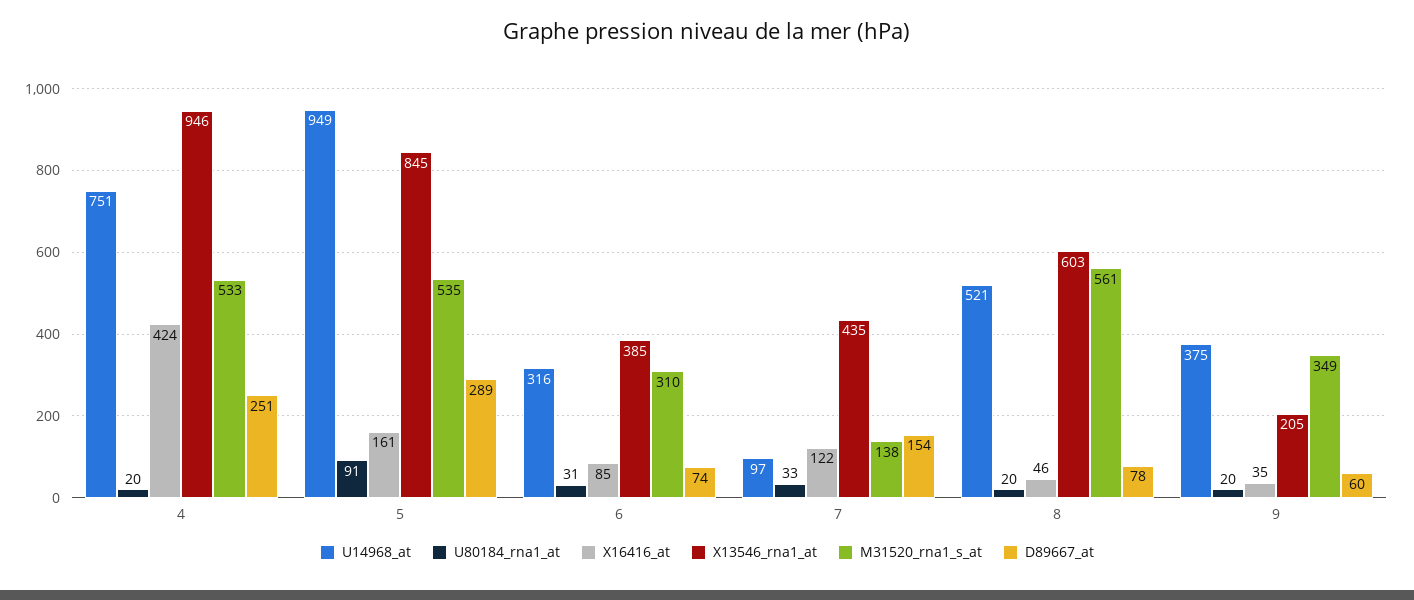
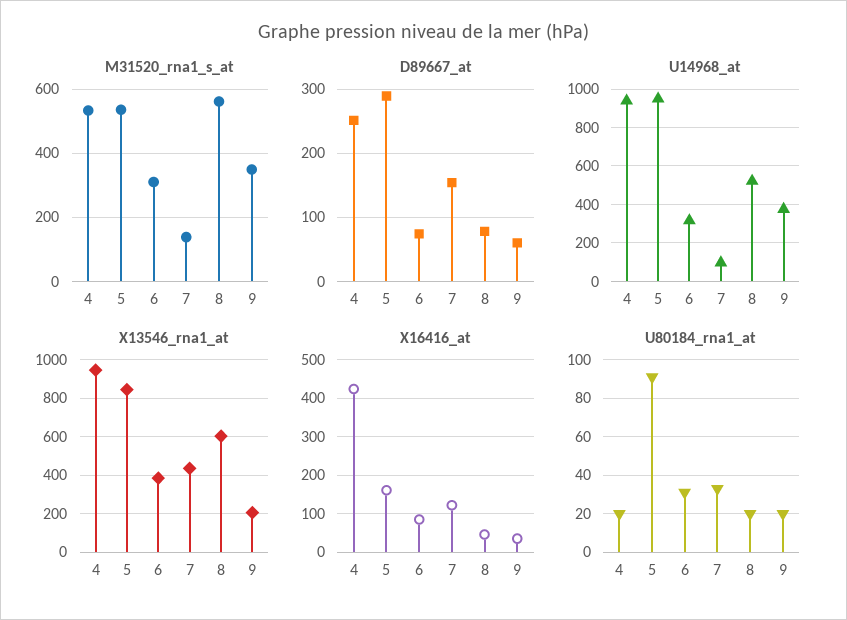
  {
    "U14968_at": {
-     "4": 751,
+     "4": 950,
      "5": 949,
      "6": 316,
      "7": 97,
      "8": 521,
      "9": 375
    },
    "U80184_rna1_at": {
      "4": 20,
      "5": 91,
      "6": 31,
      "7": 33,
      "8": 20,
      "9": 20
    },
    "X16416_at": {
      "4": 424,
      "5": 161,
      "6": 85,
      "7": 122,
      "8": 46,
      "9": 35
    },
    "X13546_rna1_at": {
      "4": 946,
      "5": 845,
      "6": 385,
      "7": 435,
      "8": 603,
      "9": 205
    },
    "M31520_rna1_s_at": {
      "4": 533,
      "5": 535,
      "6": 310,
      "7": 138,
      "8": 561,
      "9": 349
    },
    "D89667_at": {
      "4": 251,
      "5": 289,
      "6": 74,
      "7": 154,
      "8": 78,
      "9": 60
    }
  }

